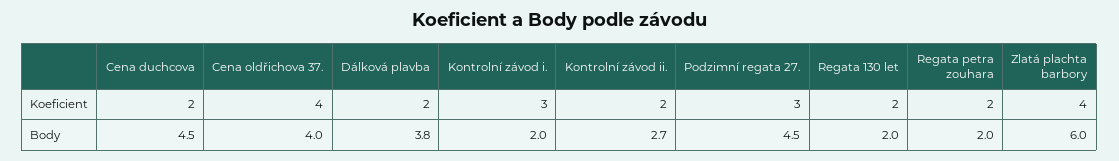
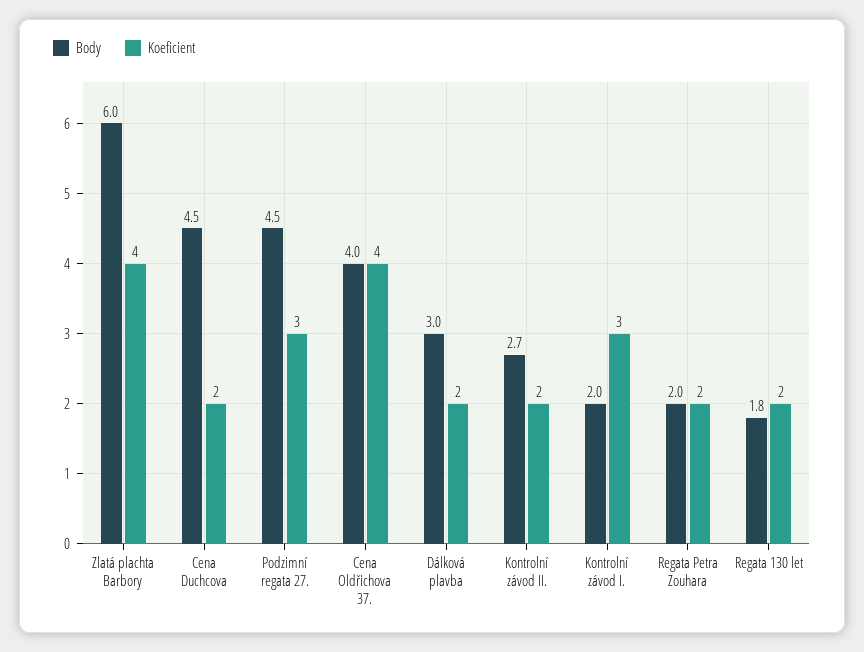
  {
    "Koeficient": {
      "Cena duchcova": 2,
      "Cena oldřichova 37.": 4,
      "Dálková plavba": 2,
      "Kontrolní závod i.": 3,
      "Kontrolní závod ii.": 2,
      "Podzimní regata 27.": 3,
      "Regata 130 let": 2,
      "Regata petra zouhara": 2,
      "Zlatá plachta barbory": 4
    },
    "Body": {
      "Cena duchcova": 4.5,
      "Cena oldřichova 37.": 4,
-     "Dálková plavba": 3.8,
+     "Dálková plavba": 3,
      "Kontrolní závod i.": 2,
      "Kontrolní závod ii.": 2.7,
      "Podzimní regata 27.": 4.5,
-     "Regata 130 let": 2,
+     "Regata 130 let": 1.8,
      "Regata petra zouhara": 2,
      "Zlatá plachta barbory": 6
    }
  }

